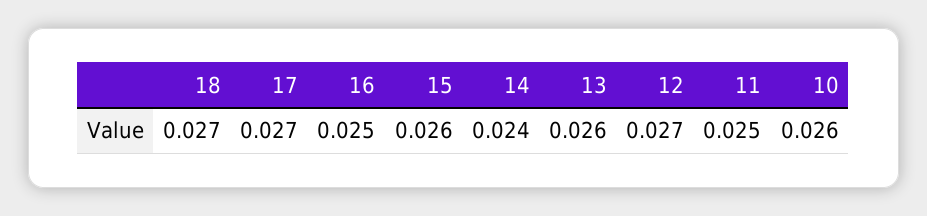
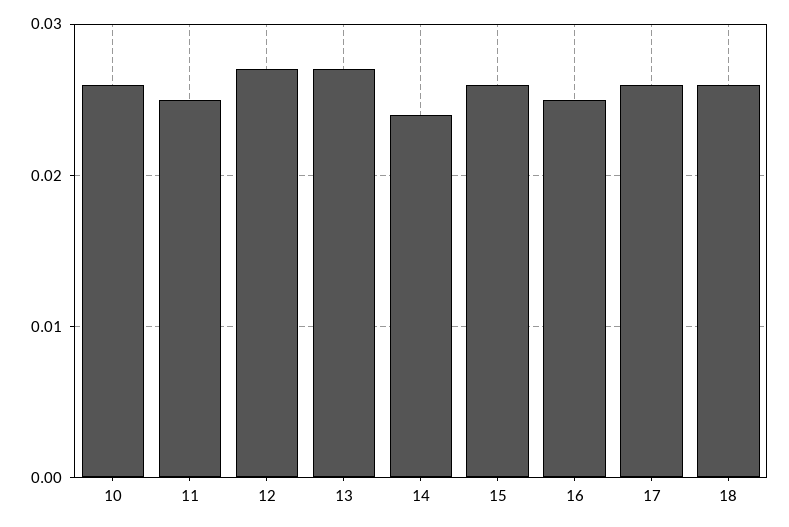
  {
-   "18": 0.027,
+   "18": 0.026,
-   "17": 0.027,
+   "17": 0.026,
    "16": 0.025,
    "15": 0.026,
    "14": 0.024,
-   "13": 0.026,
+   "13": 0.027,
    "12": 0.027,
    "11": 0.025,
    "10": 0.026
  }

